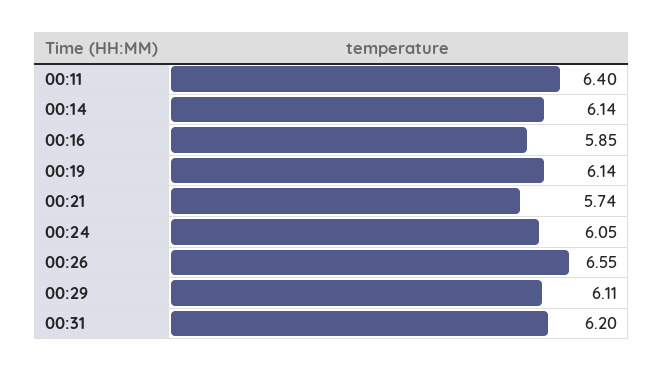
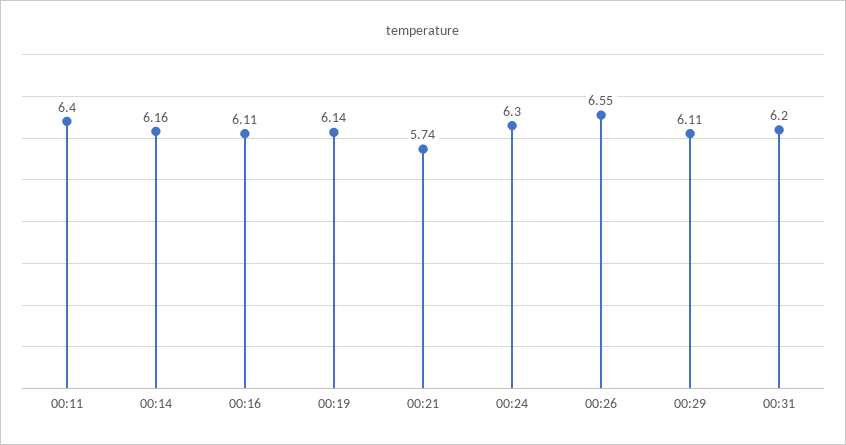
  {
    "00:11": 6.4,
-   "00:14": 6.14,
+   "00:14": 6.16,
-   "00:16": 5.85,
+   "00:16": 6.11,
    "00:19": 6.14,
    "00:21": 5.74,
-   "00:24": 6.05,
+   "00:24": 6.3,
    "00:26": 6.55,
    "00:29": 6.11,
    "00:31": 6.2
  }

